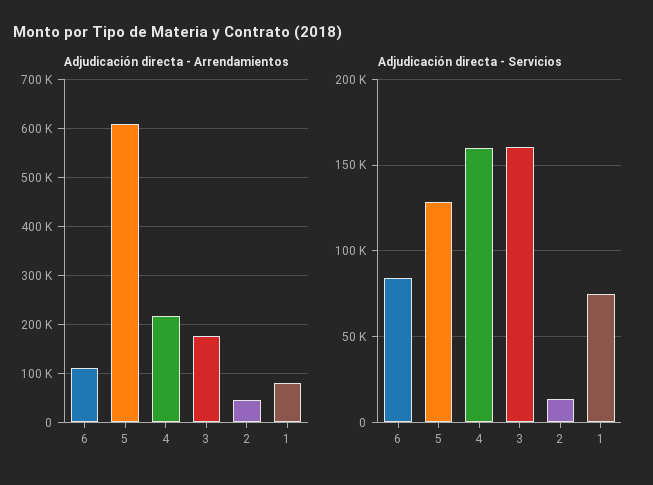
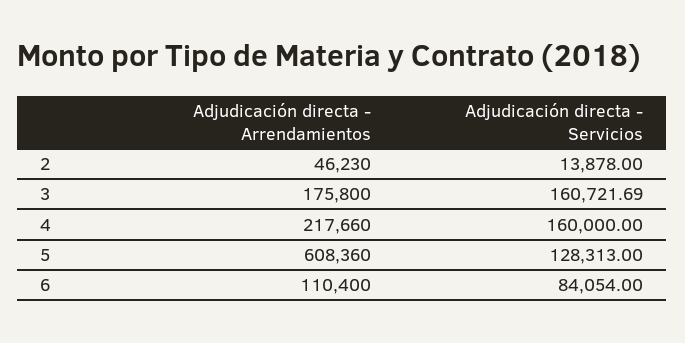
  {
    "Adjudicación directa - Arrendamientos": {
      "6": 110400,
      "5": 608360,
      "4": 217660,
      "3": 175800,
-     "2": 46230,
+     "2": 46230
-     "1": 80000
    },
    "Adjudicación directa - Servicios": {
      "6": 84054,
      "5": 128313,
      "4": 160000,
      "3": 160721.69,
-     "2": 13878,
+     "2": 13878
-     "1": 75000
    }
  }

